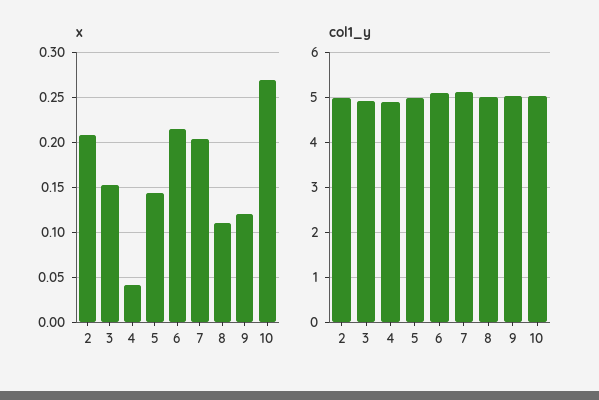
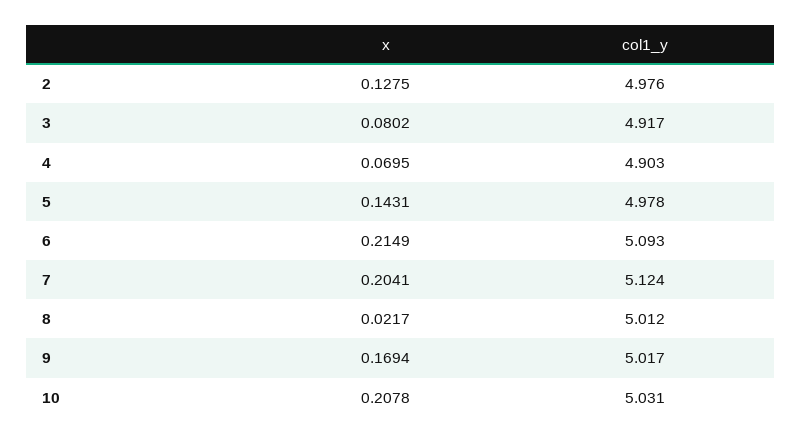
  {
    "x": {
-     "2": 0.21,
+     "2": 0.1275,
-     "3": 0.15,
+     "3": 0.0802,
-     "4": 0.04,
+     "4": 0.0695,
      "5": 0.1431,
      "6": 0.2149,
      "7": 0.2041,
-     "8": 0.11,
+     "8": 0.0217,
-     "9": 0.12,
+     "9": 0.1694,
-     "10": 0.27
+     "10": 0.2078
    },
    "col1_y": {
      "2": 4.976,
      "3": 4.917,
      "4": 4.903,
      "5": 4.978,
      "6": 5.093,
      "7": 5.124,
      "8": 5.012,
      "9": 5.017,
      "10": 5.031
    }
  }

